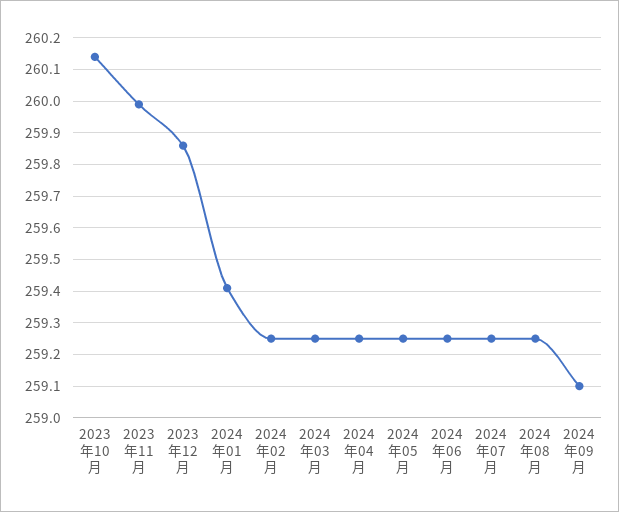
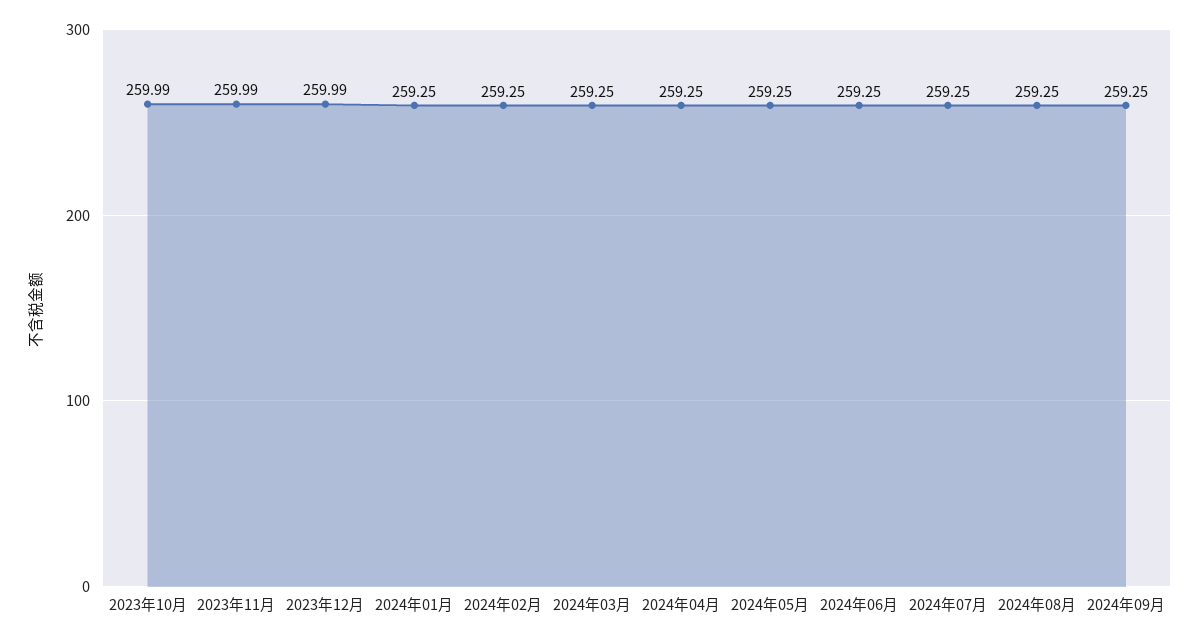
  {
-   "2023年10月": 260.15,
+   "2023年10月": 259.99,
    "2023年11月": 259.99,
-   "2023年12月": 259.85,
+   "2023年12月": 259.99,
-   "2024年01月": 259.4,
+   "2024年01月": 259.25,
    "2024年02月": 259.25,
    "2024年03月": 259.25,
    "2024年04月": 259.25,
    "2024年05月": 259.25,
    "2024年06月": 259.25,
    "2024年07月": 259.25,
    "2024年08月": 259.25,
-   "2024年09月": 259.1
+   "2024年09月": 259.25
  }

